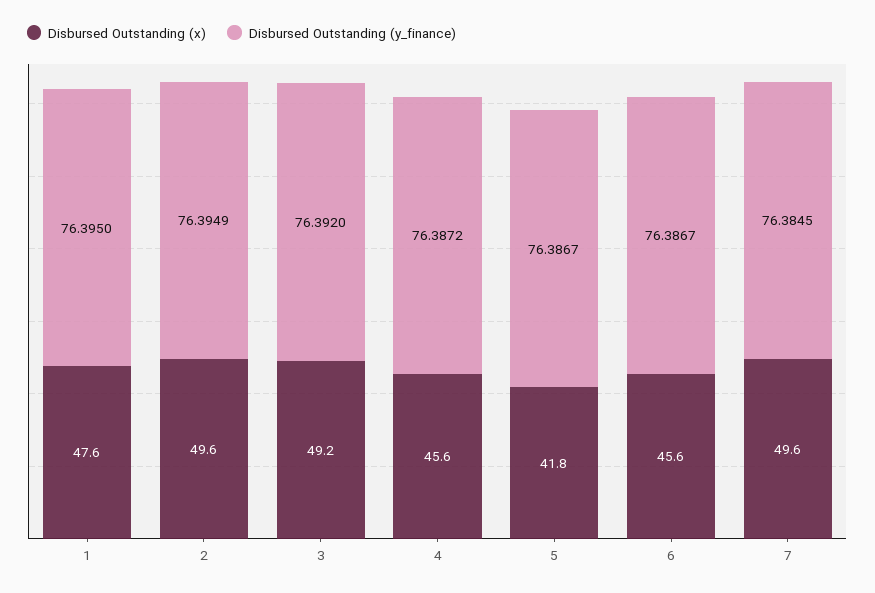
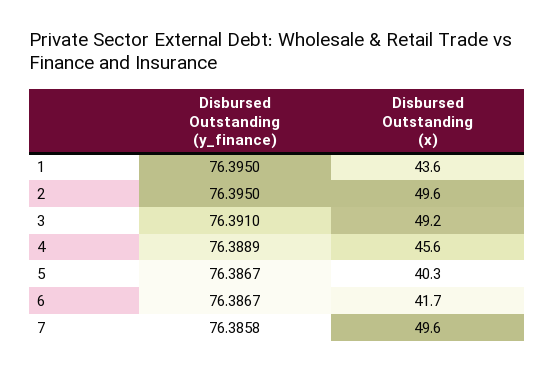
  {
    "Disbursed Outstanding (x)": {
-     "1": 47.6,
+     "1": 43.6,
      "2": 49.6,
      "3": 49.2,
      "4": 45.6,
-     "5": 41.8,
+     "5": 40.3,
-     "6": 45.6,
+     "6": 41.7,
      "7": 49.6
    },
    "Disbursed Outstanding (y_finance)": {
      "1": 76.395,
-     "2": 76.3949,
+     "2": 76.395,
-     "3": 76.392,
+     "3": 76.391,
-     "4": 76.3872,
+     "4": 76.3889,
      "5": 76.3867,
      "6": 76.3867,
-     "7": 76.3845
+     "7": 76.3858
    }
  }

